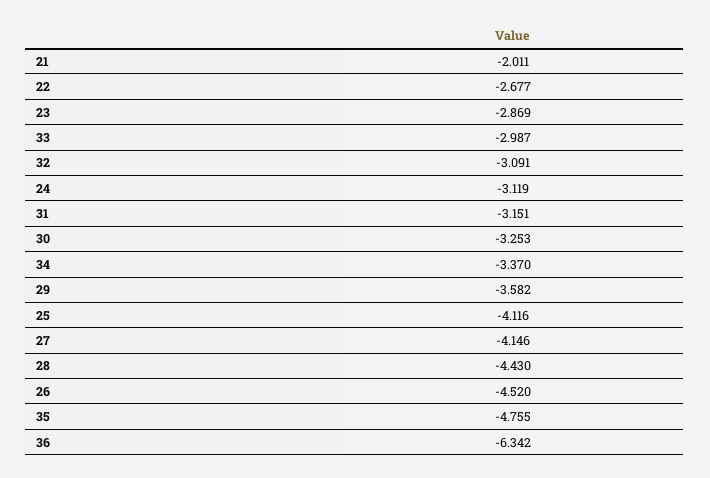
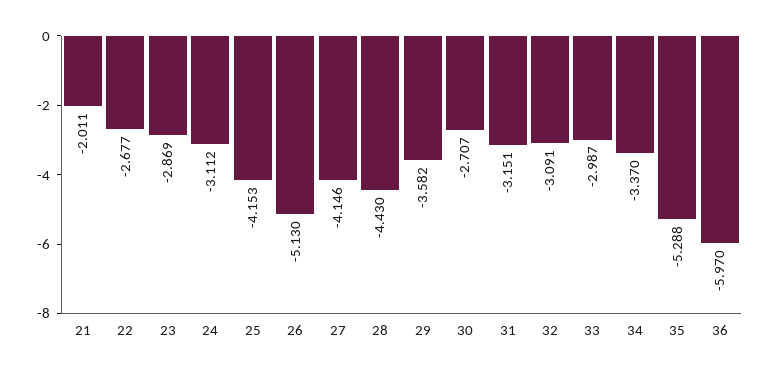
  {
    "21": -2.011,
    "22": -2.677,
    "23": -2.869,
    "33": -2.987,
    "32": -3.091,
-   "24": -3.119,
+   "24": -3.112,
    "31": -3.151,
-   "30": -3.253,
+   "30": -2.707,
    "34": -3.37,
    "29": -3.582,
-   "25": -4.116,
+   "25": -4.153,
    "27": -4.146,
    "28": -4.43,
-   "26": -4.52,
+   "26": -5.13,
-   "35": -4.755,
+   "35": -5.288,
-   "36": -6.342
+   "36": -5.97
  }

